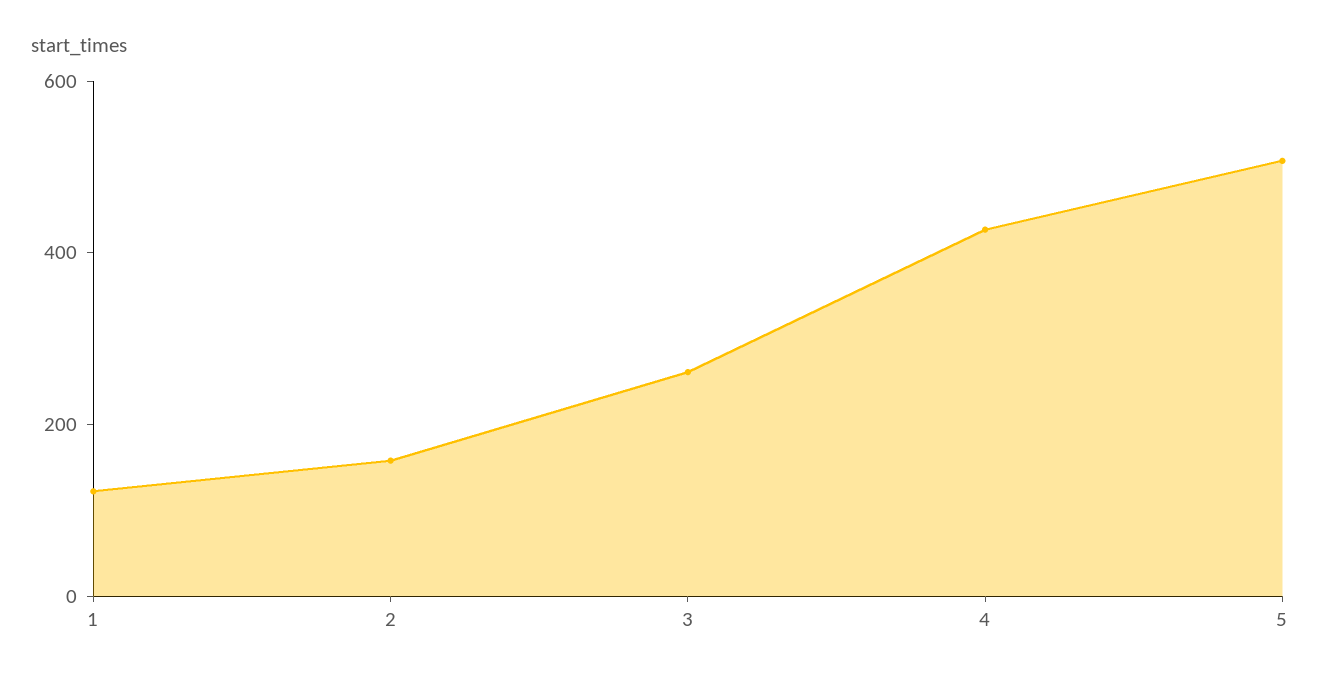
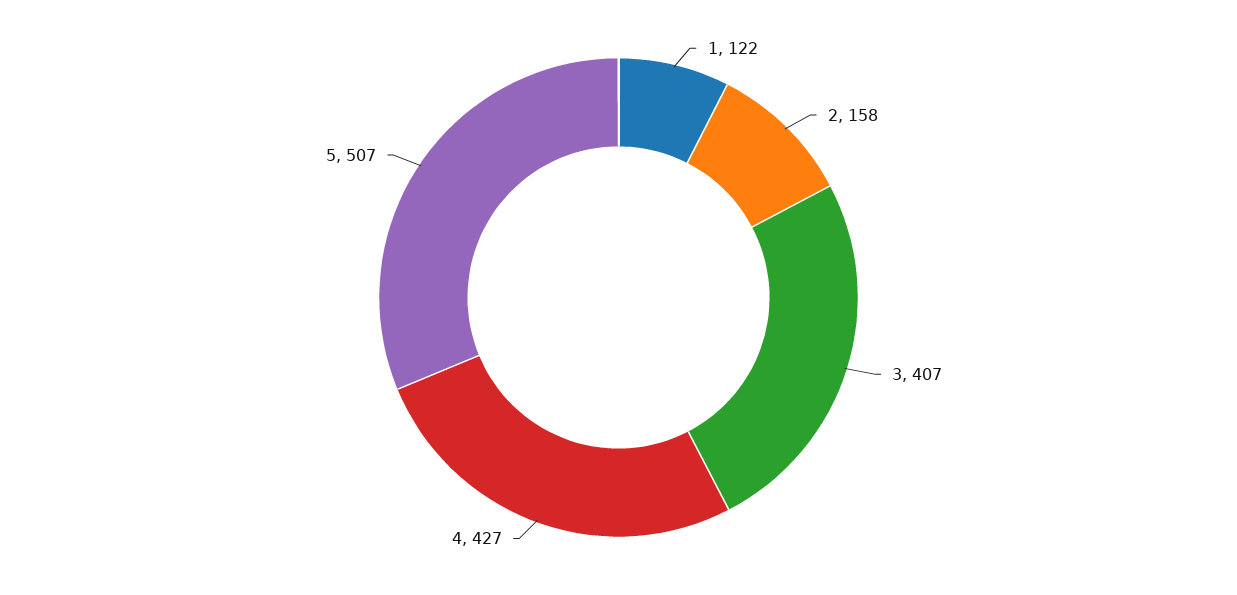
  {
    "1": 122,
    "2": 158,
-   "3": 250,
+   "3": 407,
    "4": 427,
    "5": 507
  }

